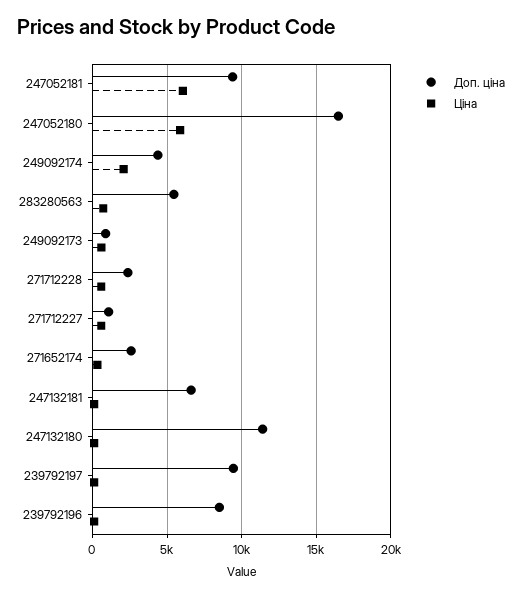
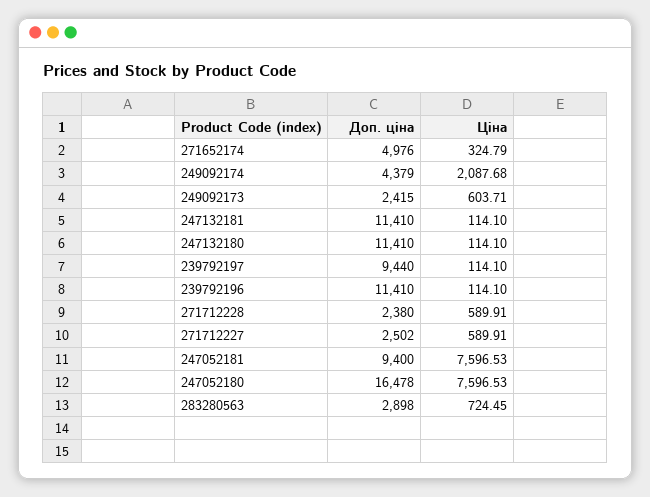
  {
    "Доп. ціна": {
      "247052181": 9400,
      "247052180": 16478,
      "249092174": 4379,
-     "283280563": 5500,
+     "283280563": 2898,
-     "249092173": 1000,
+     "249092173": 2415,
      "271712228": 2380,
-     "271712227": 1000,
+     "271712227": 2502,
-     "271652174": 2500,
+     "271652174": 4976,
-     "247132181": 6500,
+     "247132181": 11410,
      "247132180": 11410,
      "239792197": 9440,
-     "239792196": 8500
+     "239792196": 11410
    },
    "Ціна": {
-     "247052181": 6000,
+     "247052181": 7596.53,
-     "247052180": 6000,
+     "247052180": 7596.53,
      "249092174": 2087.68,
      "283280563": 724.45,
      "249092173": 603.71,
      "271712228": 589.91,
      "271712227": 589.91,
      "271652174": 324.79,
      "247132181": 114.1,
      "247132180": 114.1,
      "239792197": 114.1,
      "239792196": 114.1
    }
  }

